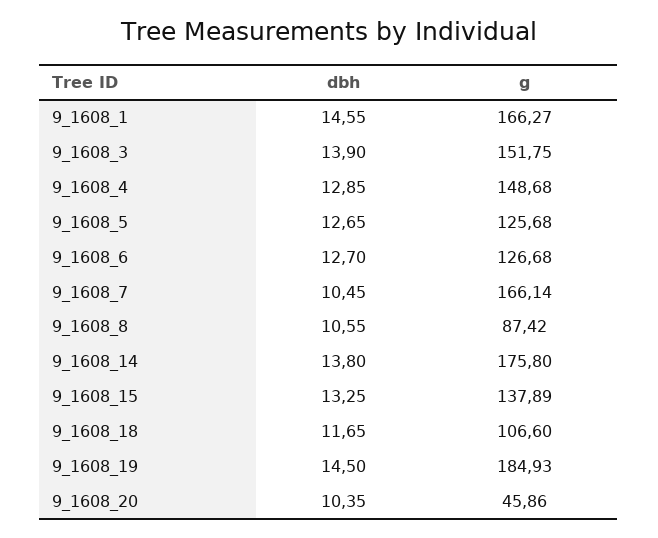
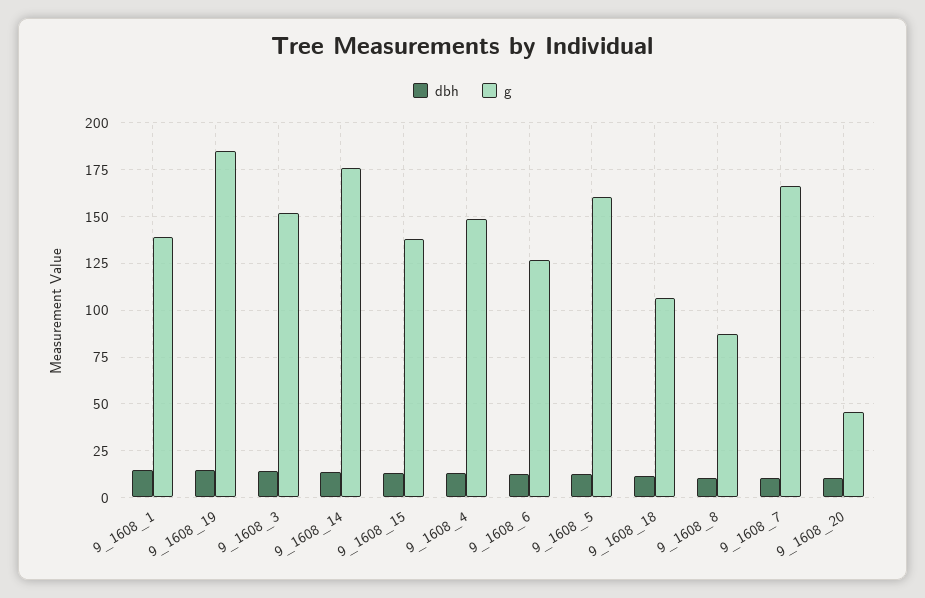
  {
    "dbh": {
      "9_1608_1": 14.55,
      "9_1608_3": 13.9,
      "9_1608_4": 12.85,
      "9_1608_5": 12.65,
      "9_1608_6": 12.7,
      "9_1608_7": 10.45,
      "9_1608_8": 10.55,
      "9_1608_14": 13.8,
      "9_1608_15": 13.25,
      "9_1608_18": 11.65,
      "9_1608_19": 14.5,
      "9_1608_20": 10.35
    },
    "g": {
-     "9_1608_1": 166.27,
+     "9_1608_1": 140,
      "9_1608_3": 151.75,
      "9_1608_4": 148.68,
-     "9_1608_5": 125.68,
+     "9_1608_5": 160,
      "9_1608_6": 126.68,
      "9_1608_7": 166.14,
      "9_1608_8": 87.42,
      "9_1608_14": 175.8,
      "9_1608_15": 137.89,
      "9_1608_18": 106.6,
      "9_1608_19": 184.93,
      "9_1608_20": 45.86
    }
  }

